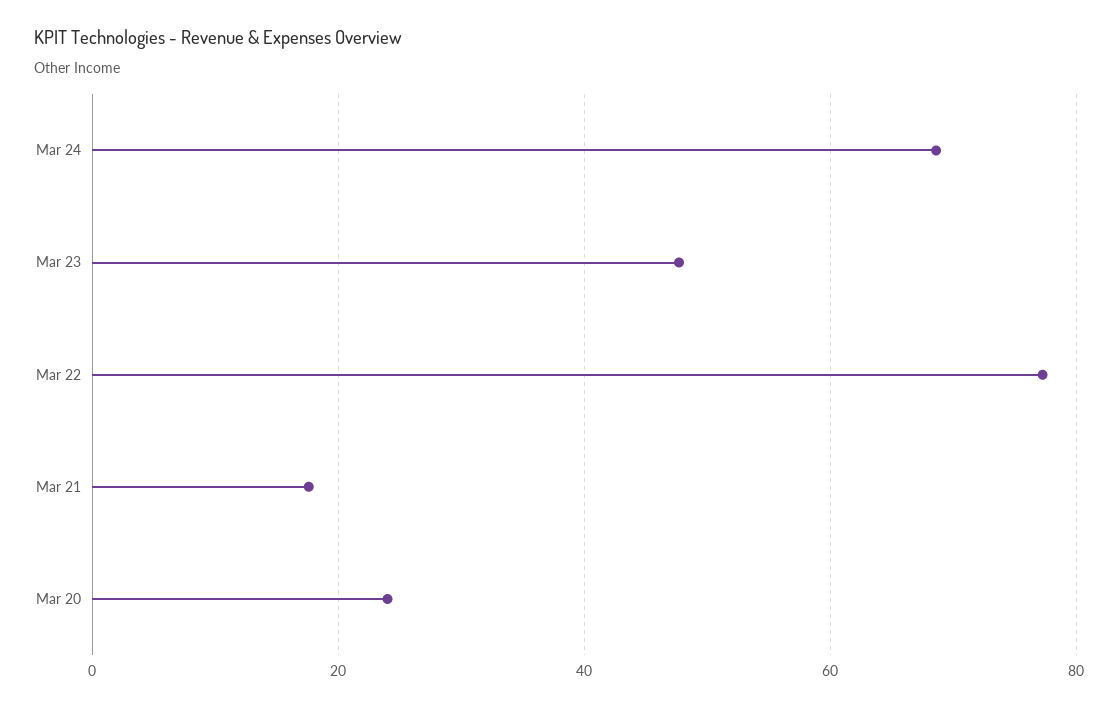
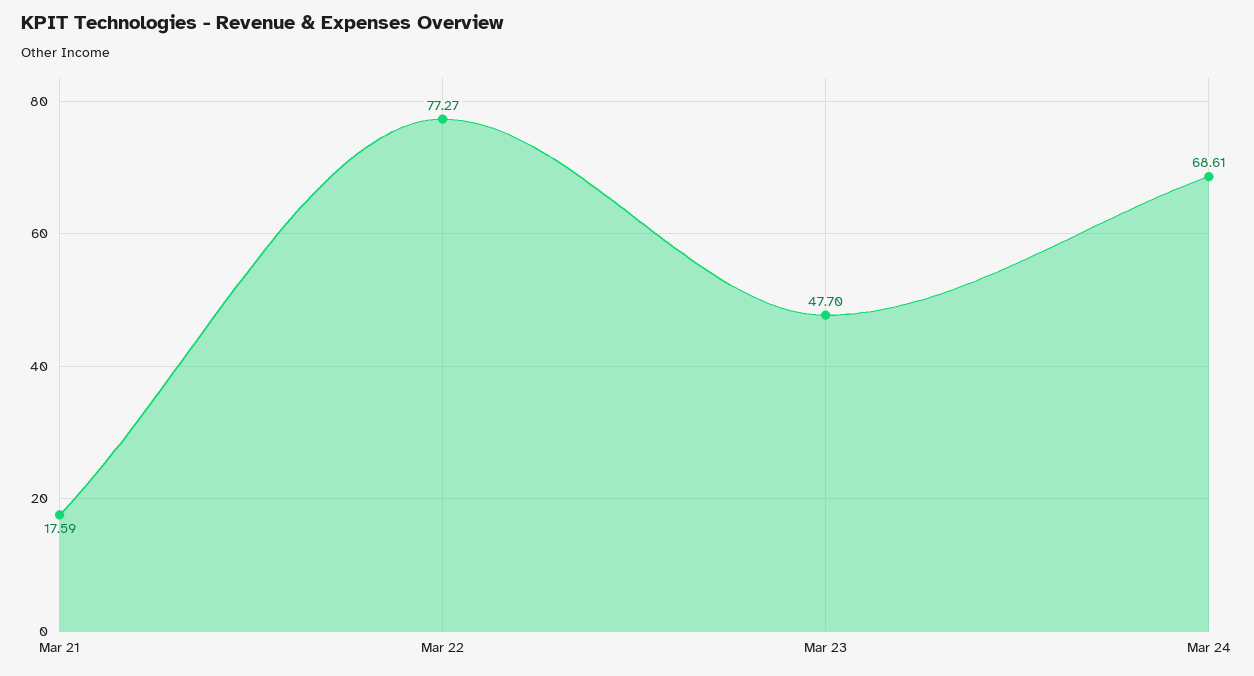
  {
    "Mar 24": 68.61,
    "Mar 23": 47.7,
    "Mar 22": 77.27,
-   "Mar 21": 17.59,
+   "Mar 21": 17.59
-   "Mar 20": 24
  }

